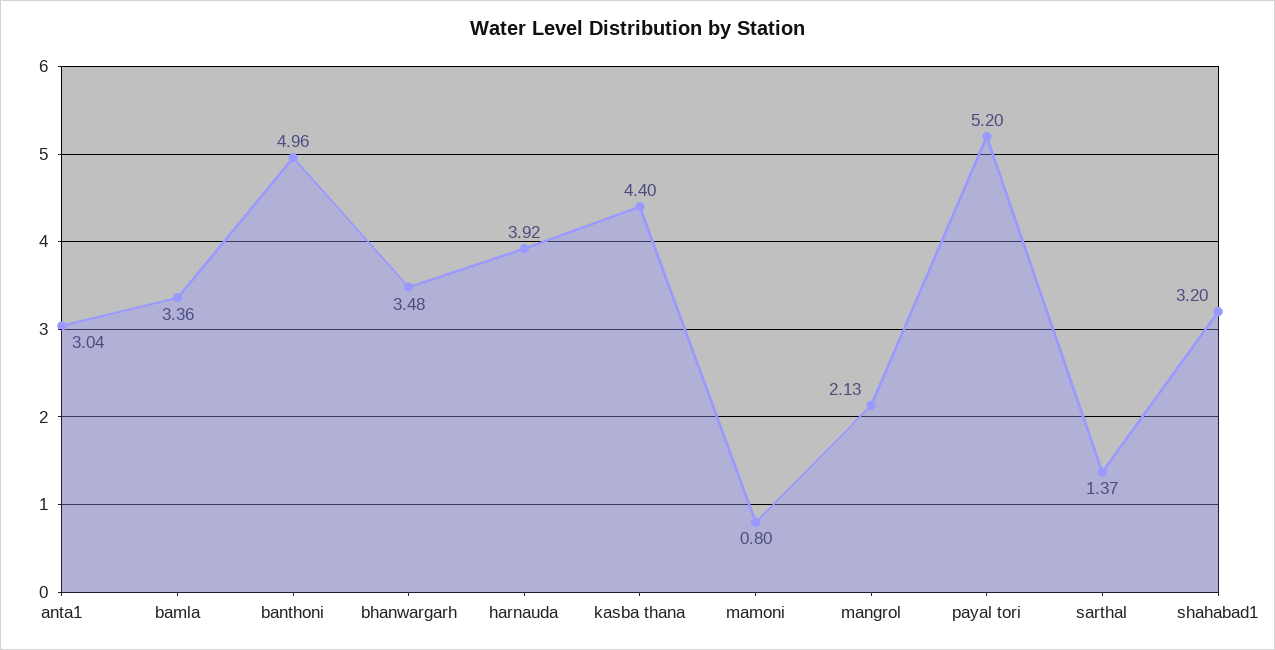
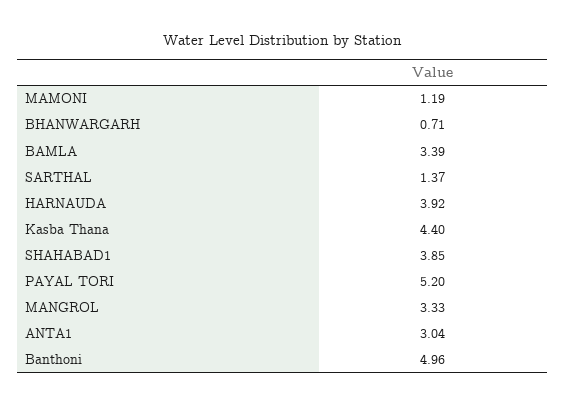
  {
    "anta1": 3.04,
-   "bamla": 3.36,
+   "bamla": 3.39,
    "banthoni": 4.96,
-   "bhanwargarh": 3.48,
+   "bhanwargarh": 0.71,
    "harnauda": 3.92,
    "kasba thana": 4.4,
-   "mamoni": 0.8,
+   "mamoni": 1.19,
-   "mangrol": 2.13,
+   "mangrol": 3.33,
    "payal tori": 5.2,
    "sarthal": 1.37,
-   "shahabad1": 3.2
+   "shahabad1": 3.85
  }

